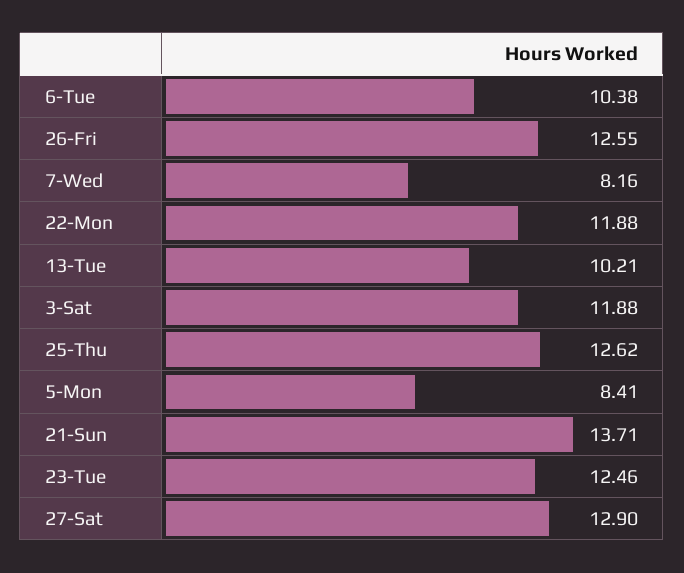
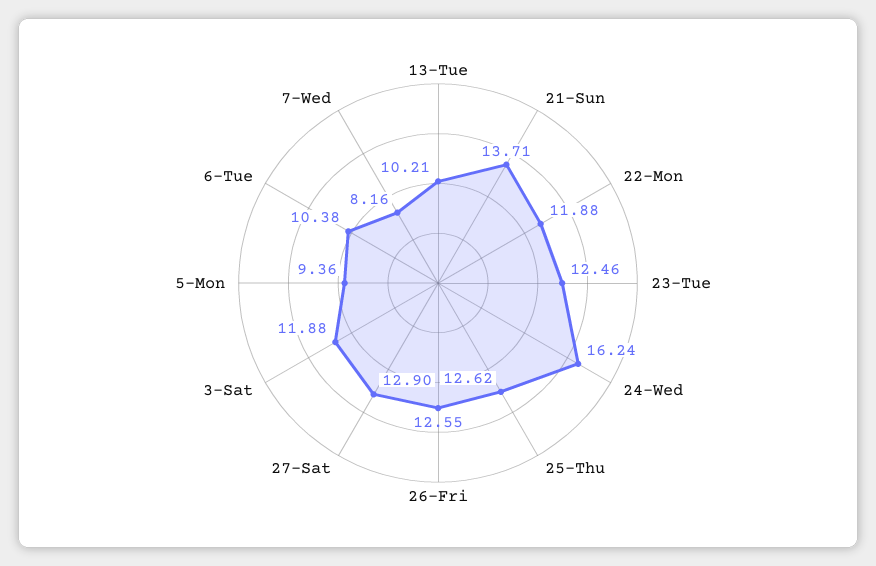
  {
    "6-Tue": 10.38,
    "26-Fri": 12.55,
    "7-Wed": 8.16,
    "22-Mon": 11.88,
    "13-Tue": 10.21,
    "3-Sat": 11.88,
    "25-Thu": 12.62,
-   "5-Mon": 8.41,
+   "5-Mon": 9.36,
    "21-Sun": 13.71,
    "23-Tue": 12.46,
-   "27-Sat": 12.9
+   "27-Sat": 12.9,
+   "24-Wed": 16.24
  }

